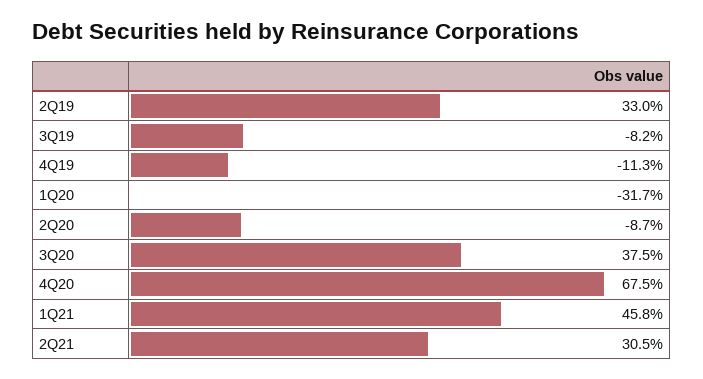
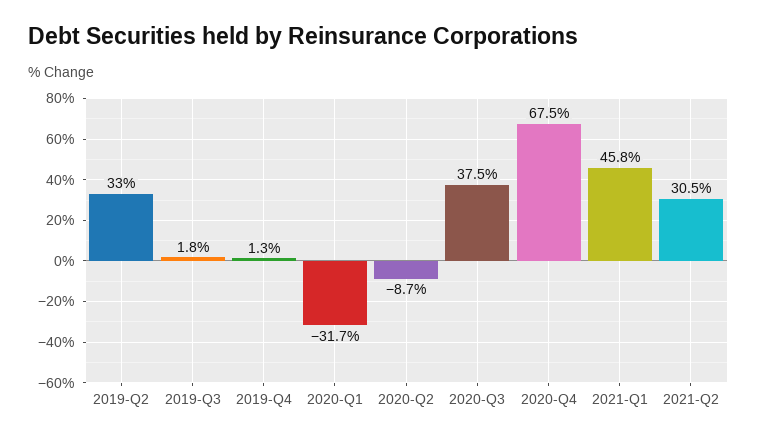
  {
    "2Q19": 33,
-   "3Q19": -8.2,
+   "3Q19": 1.8,
-   "4Q19": -11.3,
+   "4Q19": 1.3,
    "1Q20": -31.7,
    "2Q20": -8.7,
    "3Q20": 37.5,
    "4Q20": 67.5,
    "1Q21": 45.8,
    "2Q21": 30.5
  }

